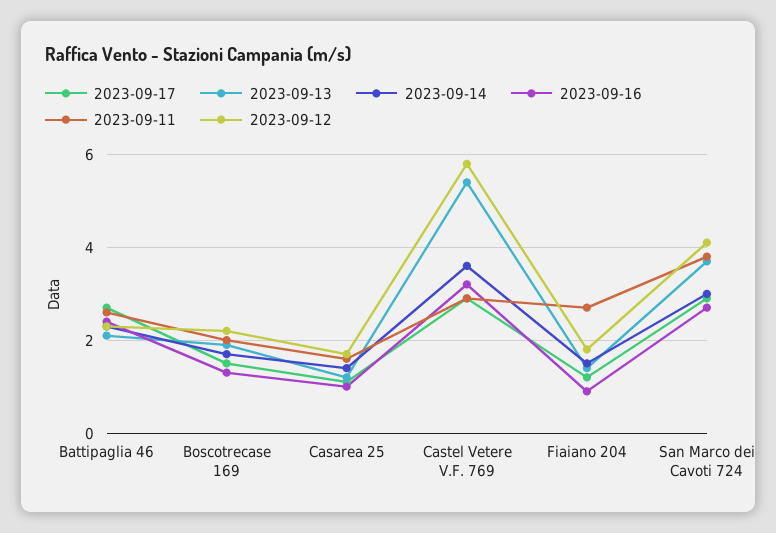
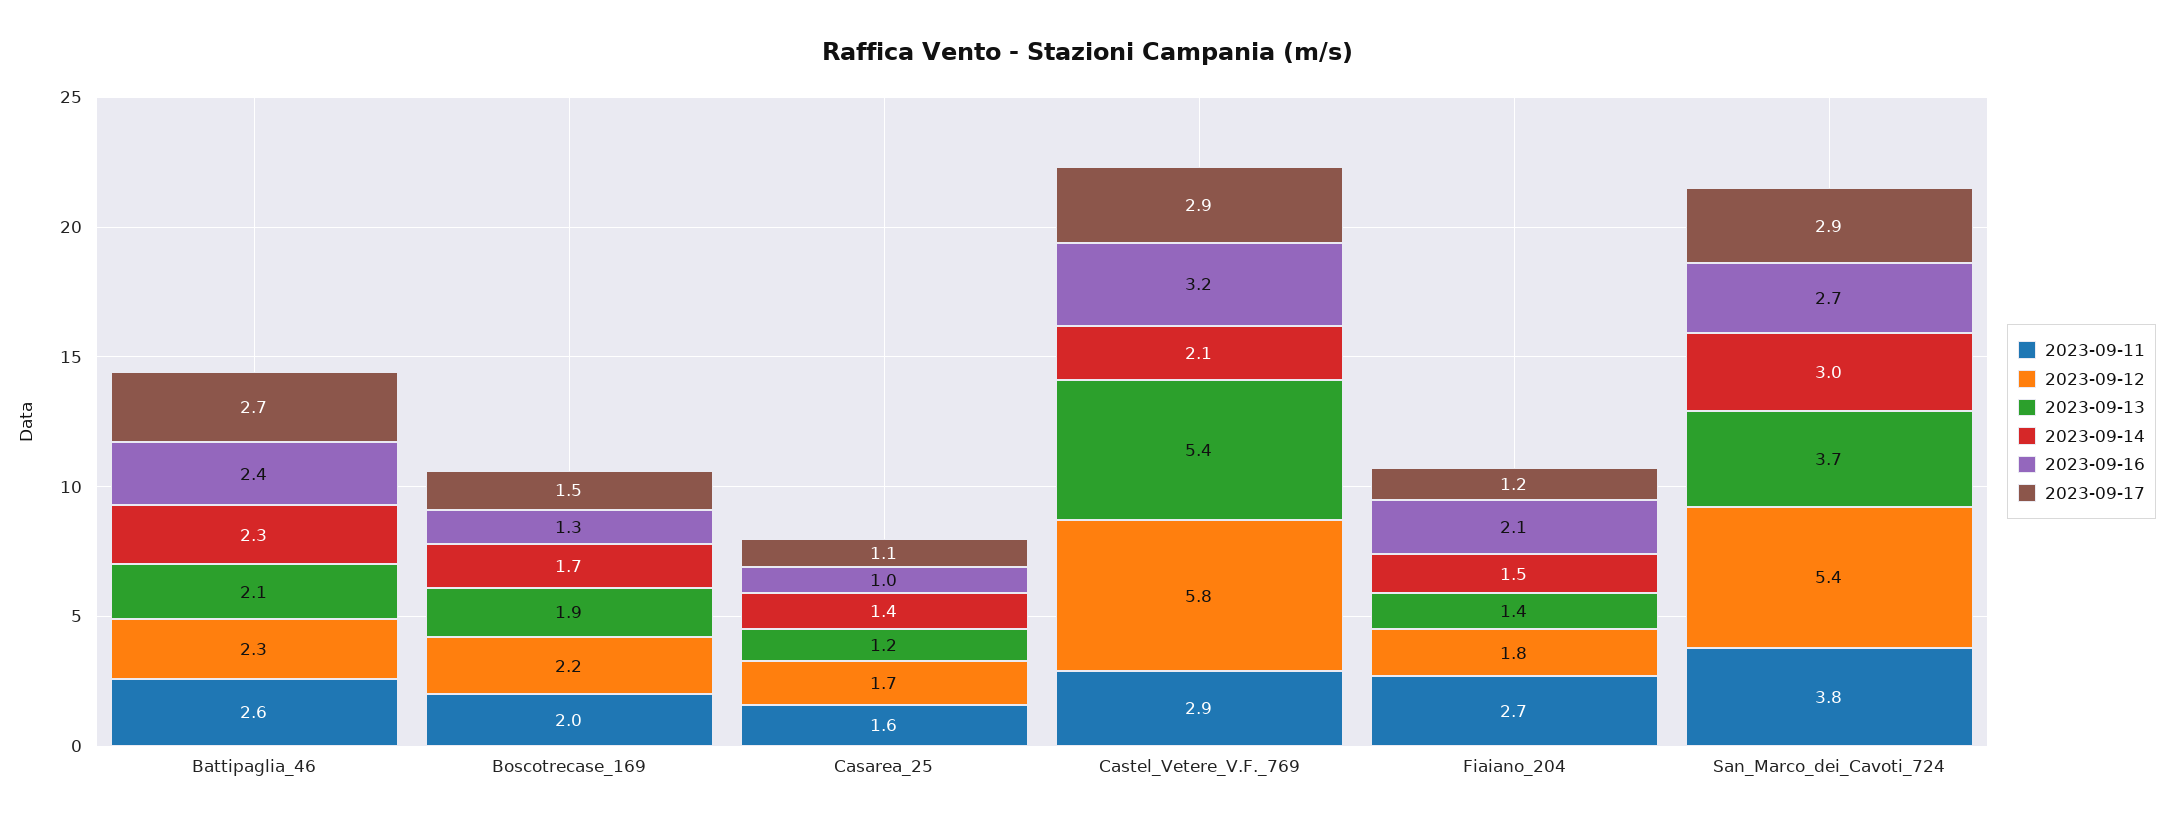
  {
    "2023-09-17": {
      "Battipaglia 46": 2.7,
      "Boscotrecase 169": 1.5,
      "Casarea 25": 1.1,
      "Castel Vetere V.F. 769": 2.9,
      "Fiaiano 204": 1.2,
      "San Marco dei Cavoti 724": 2.9
    },
    "2023-09-13": {
      "Battipaglia 46": 2.1,
      "Boscotrecase 169": 1.9,
      "Casarea 25": 1.2,
      "Castel Vetere V.F. 769": 5.4,
      "Fiaiano 204": 1.4,
      "San Marco dei Cavoti 724": 3.7
    },
    "2023-09-14": {
      "Battipaglia 46": 2.3,
      "Boscotrecase 169": 1.7,
      "Casarea 25": 1.4,
-     "Castel Vetere V.F. 769": 3.5,
+     "Castel Vetere V.F. 769": 2.1,
      "Fiaiano 204": 1.5,
      "San Marco dei Cavoti 724": 3
    },
    "2023-09-16": {
      "Battipaglia 46": 2.4,
      "Boscotrecase 169": 1.3,
      "Casarea 25": 1,
      "Castel Vetere V.F. 769": 3.2,
-     "Fiaiano 204": 1,
+     "Fiaiano 204": 2.1,
      "San Marco dei Cavoti 724": 2.7
    },
    "2023-09-11": {
      "Battipaglia 46": 2.6,
      "Boscotrecase 169": 2,
      "Casarea 25": 1.6,
      "Castel Vetere V.F. 769": 2.9,
      "Fiaiano 204": 2.7,
      "San Marco dei Cavoti 724": 3.8
    },
    "2023-09-12": {
      "Battipaglia 46": 2.3,
      "Boscotrecase 169": 2.2,
      "Casarea 25": 1.7,
      "Castel Vetere V.F. 769": 5.8,
      "Fiaiano 204": 1.8,
-     "San Marco dei Cavoti 724": 4
+     "San Marco dei Cavoti 724": 5.4
    }
  }

